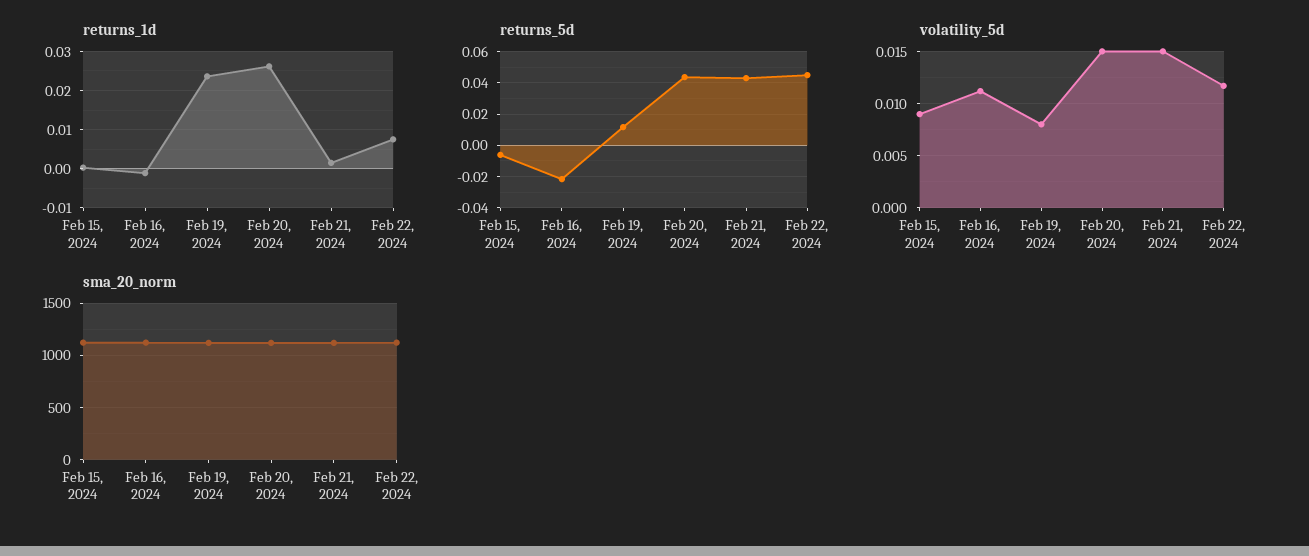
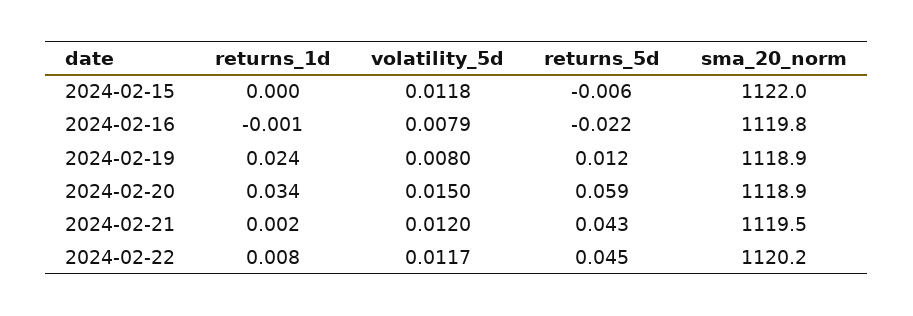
  {
    "returns_1d": {
      "Feb 15, 2024": 0,
      "Feb 16, 2024": -0.001,
      "Feb 19, 2024": 0.024,
-     "Feb 20, 2024": 0.026,
+     "Feb 20, 2024": 0.034,
      "Feb 21, 2024": 0.002,
      "Feb 22, 2024": 0.008
    },
    "returns_5d": {
      "Feb 15, 2024": -0.006,
      "Feb 16, 2024": -0.022,
      "Feb 19, 2024": 0.012,
-     "Feb 20, 2024": 0.045,
+     "Feb 20, 2024": 0.059,
      "Feb 21, 2024": 0.043,
      "Feb 22, 2024": 0.045
    },
    "volatility_5d": {
-     "Feb 15, 2024": 0.009,
+     "Feb 15, 2024": 0.0118,
-     "Feb 16, 2024": 0.011,
+     "Feb 16, 2024": 0.0079,
      "Feb 19, 2024": 0.008,
      "Feb 20, 2024": 0.015,
-     "Feb 21, 2024": 0.015,
+     "Feb 21, 2024": 0.012,
      "Feb 22, 2024": 0.0117
    },
    "sma_20_norm": {
      "Feb 15, 2024": 1122,
      "Feb 16, 2024": 1119.8,
      "Feb 19, 2024": 1118.9,
      "Feb 20, 2024": 1118.9,
      "Feb 21, 2024": 1119.5,
      "Feb 22, 2024": 1120.2
    }
  }

